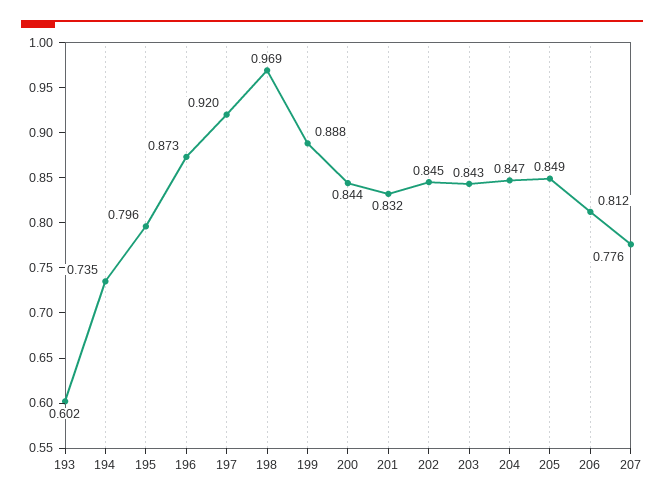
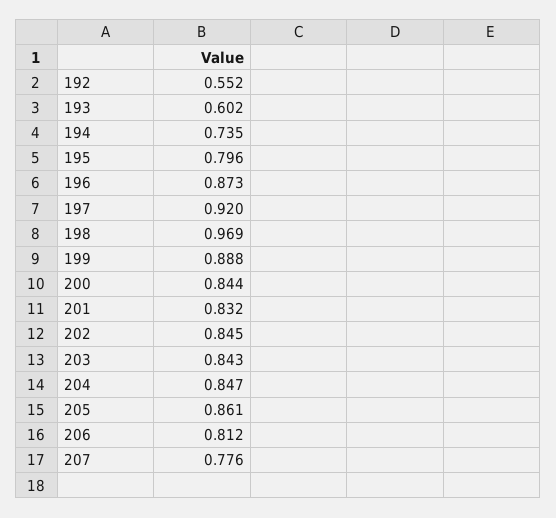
  {
    "193": 0.602,
    "194": 0.735,
    "195": 0.796,
    "196": 0.873,
    "197": 0.92,
    "198": 0.969,
    "199": 0.888,
    "200": 0.844,
    "201": 0.832,
    "202": 0.845,
    "203": 0.843,
    "204": 0.847,
-   "205": 0.849,
+   "205": 0.861,
    "206": 0.812,
-   "207": 0.776
+   "207": 0.776,
+   "192": 0.552
  }

